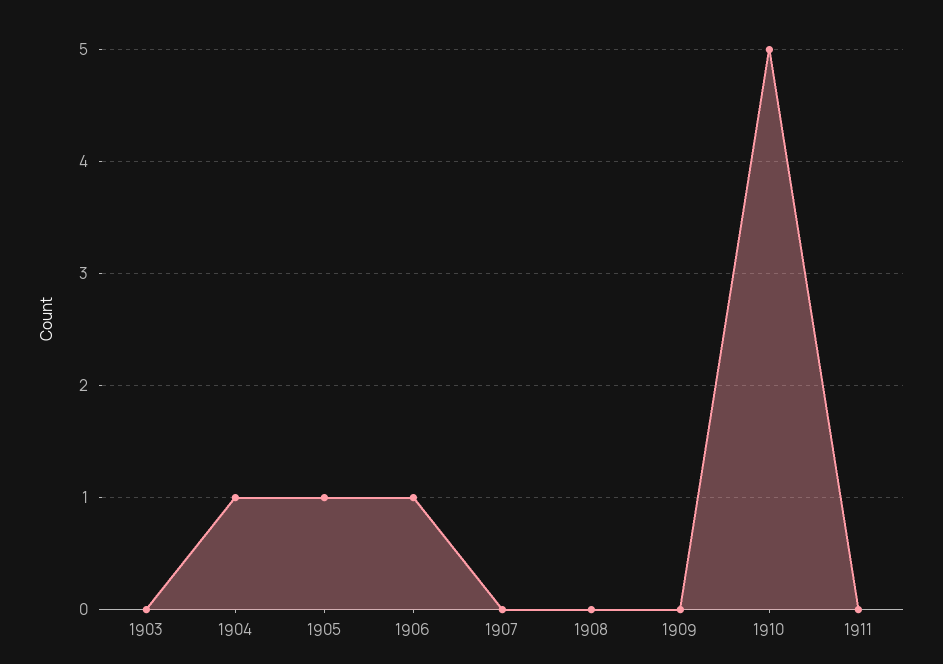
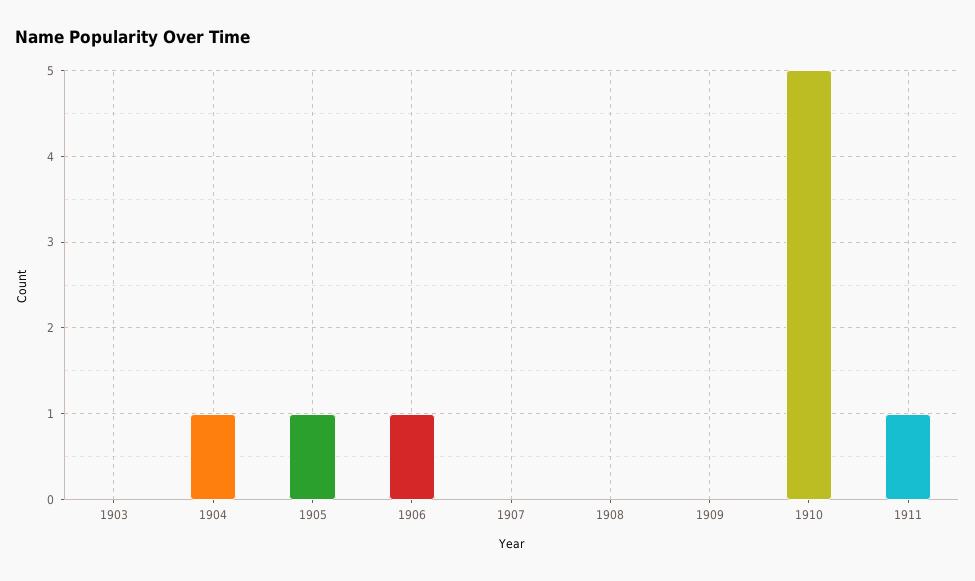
  {
    "1903": 0,
    "1904": 1,
    "1905": 1,
    "1906": 1,
    "1907": 0,
    "1908": 0,
    "1909": 0,
    "1910": 5,
-   "1911": 0
+   "1911": 1
  }

